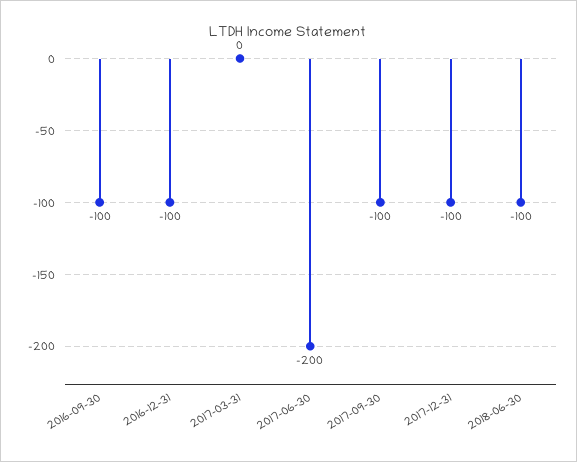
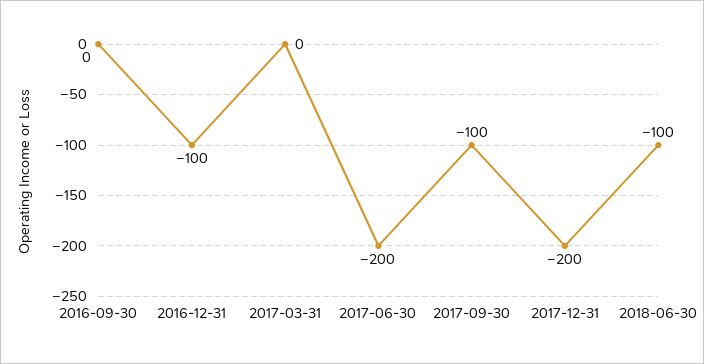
  {
-   "2016-09-30": -100,
+   "2016-09-30": 0,
    "2016-12-31": -100,
    "2017-03-31": 0,
    "2017-06-30": -200,
    "2017-09-30": -100,
-   "2017-12-31": -100,
+   "2017-12-31": -200,
    "2018-06-30": -100
  }

